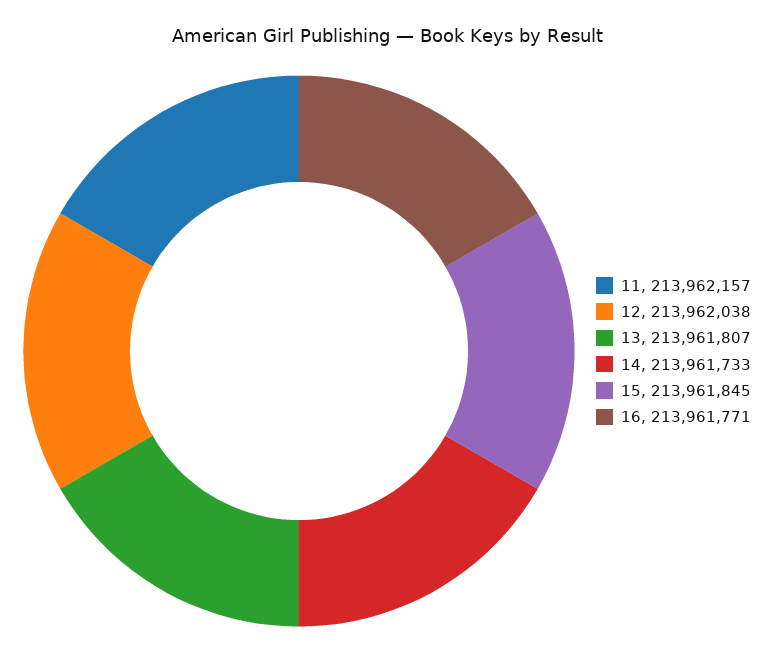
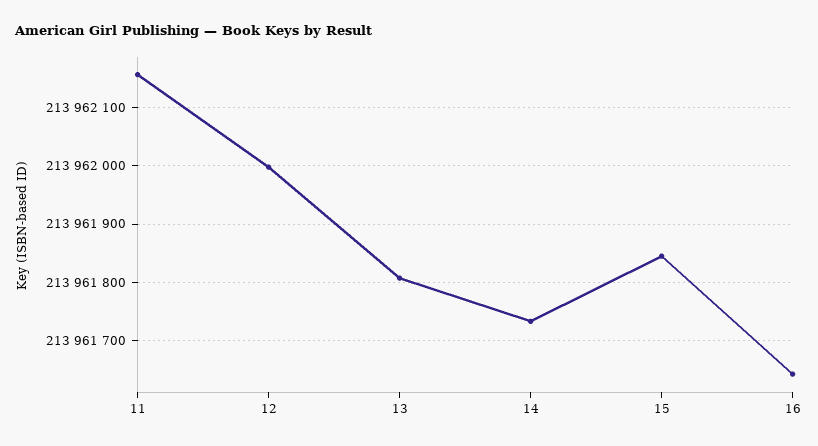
  {
    "11": 213962157,
-   "12": 213962038,
+   "12": 213962000,
    "13": 213961807,
    "14": 213961733,
    "15": 213961845,
-   "16": 213961771
+   "16": 213961640
  }

